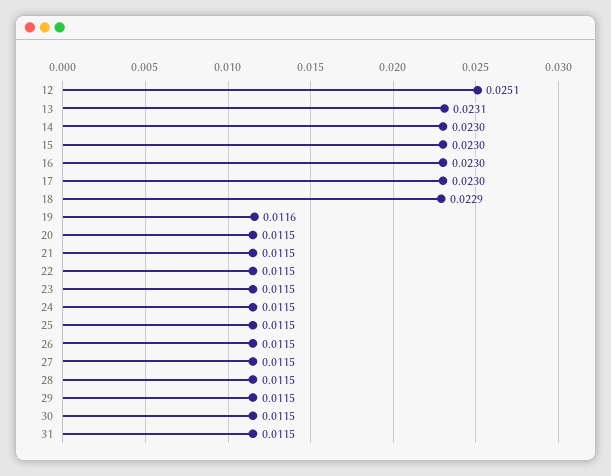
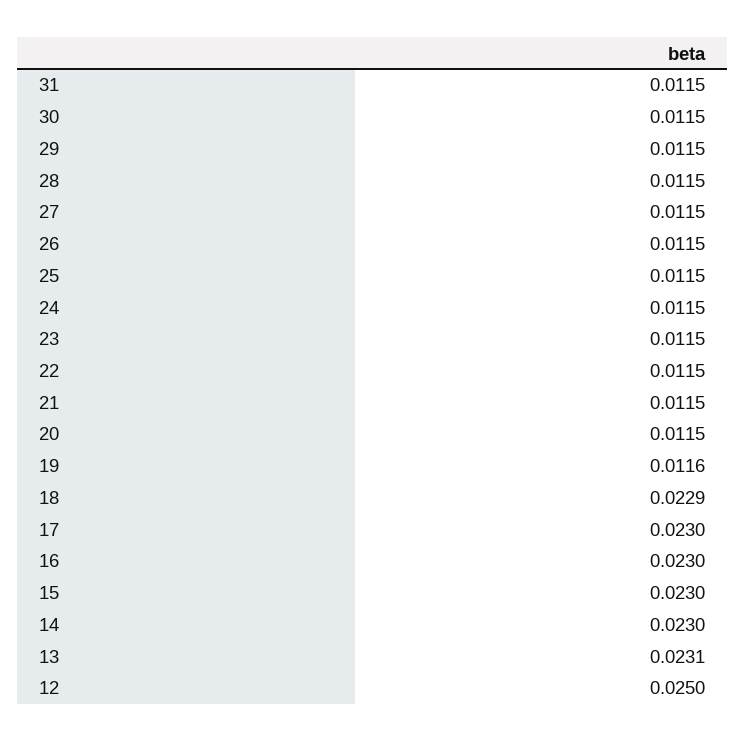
  {
-   "12": 0.0251,
+   "12": 0.025,
    "13": 0.0231,
    "14": 0.023,
    "15": 0.023,
    "16": 0.023,
    "17": 0.023,
    "18": 0.0229,
    "19": 0.0116,
    "20": 0.0115,
    "21": 0.0115,
    "22": 0.0115,
    "23": 0.0115,
    "24": 0.0115,
    "25": 0.0115,
    "26": 0.0115,
    "27": 0.0115,
    "28": 0.0115,
    "29": 0.0115,
    "30": 0.0115,
    "31": 0.0115
  }

